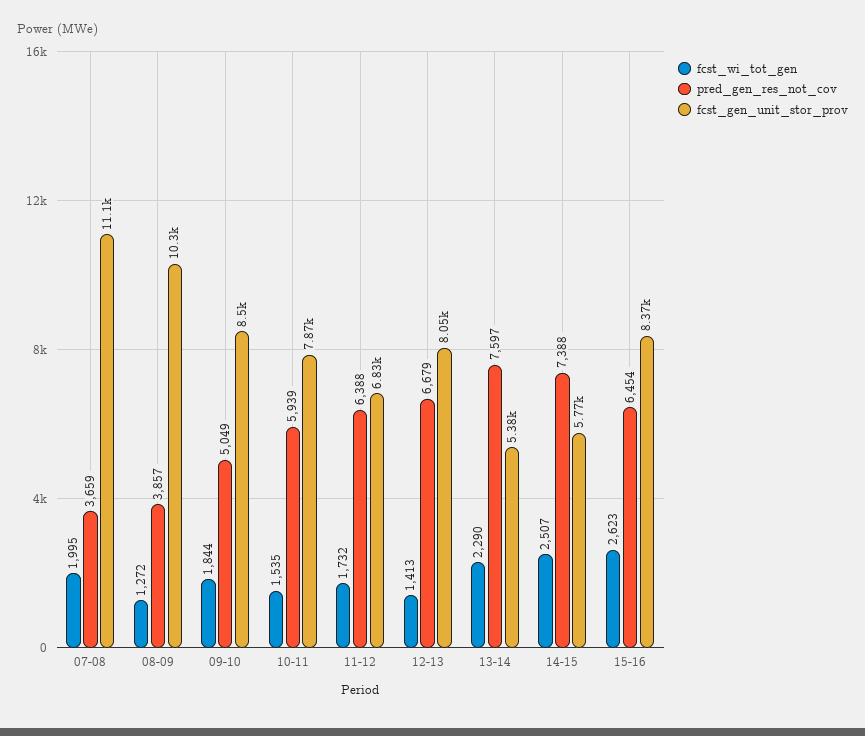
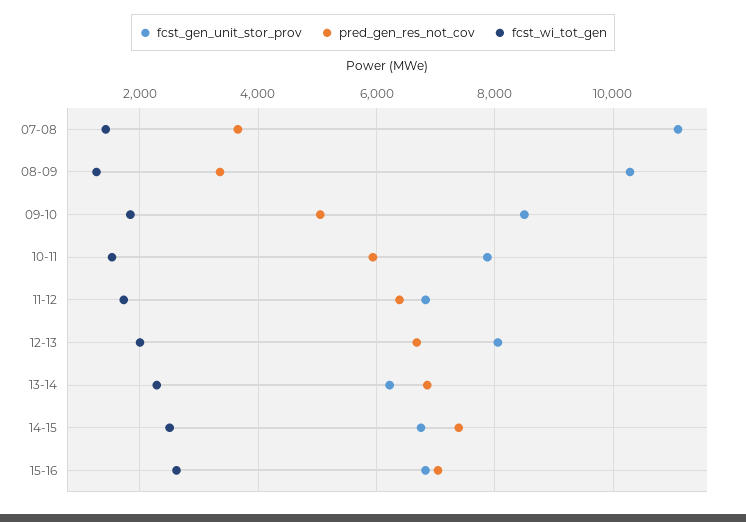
  {
    "fcst_wi_tot_gen": {
-     "07-08": 1995,
+     "07-08": 1400,
      "08-09": 1272,
      "09-10": 1844,
      "10-11": 1535,
      "11-12": 1732,
-     "12-13": 1413,
+     "12-13": 2000,
      "13-14": 2290,
      "14-15": 2507,
      "15-16": 2623
    },
    "pred_gen_res_not_cov": {
      "07-08": 3659,
-     "08-09": 3857,
+     "08-09": 3400,
      "09-10": 5049,
      "10-11": 5939,
      "11-12": 6388,
      "12-13": 6679,
-     "13-14": 7597,
+     "13-14": 6800,
      "14-15": 7388,
-     "15-16": 6454
+     "15-16": 7000
    },
    "fcst_gen_unit_stor_prov": {
      "07-08": 11100,
      "08-09": 10300,
      "09-10": 8500,
      "10-11": 7870,
      "11-12": 6830,
      "12-13": 8050,
-     "13-14": 5380,
+     "13-14": 6200,
-     "14-15": 5770,
+     "14-15": 6800,
-     "15-16": 8370
+     "15-16": 6800
    }
  }

